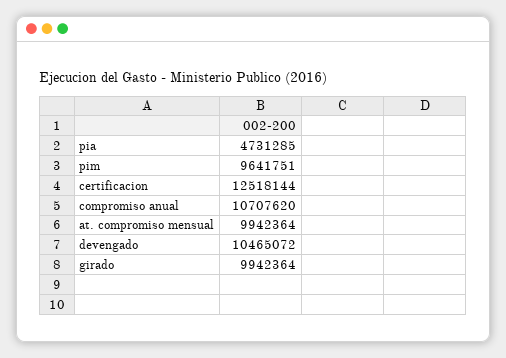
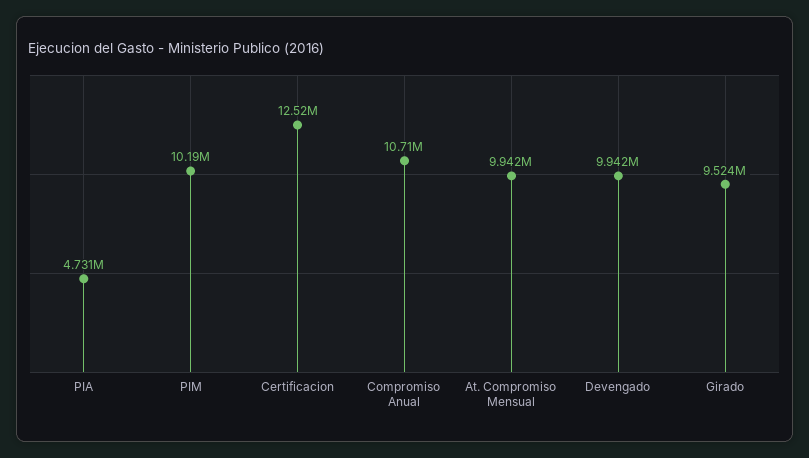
  {
    "pia": 4731285,
-   "pim": 9641751,
+   "pim": 10190000,
    "certificacion": 12518144,
    "compromiso anual": 10707620,
    "at. compromiso mensual": 9942364,
-   "devengado": 10465072,
+   "devengado": 9942000,
-   "girado": 9942364
+   "girado": 9524000
  }

